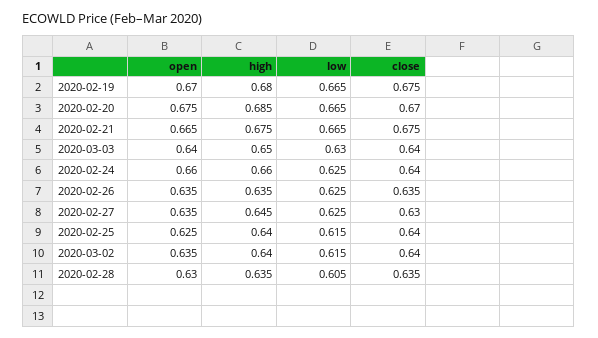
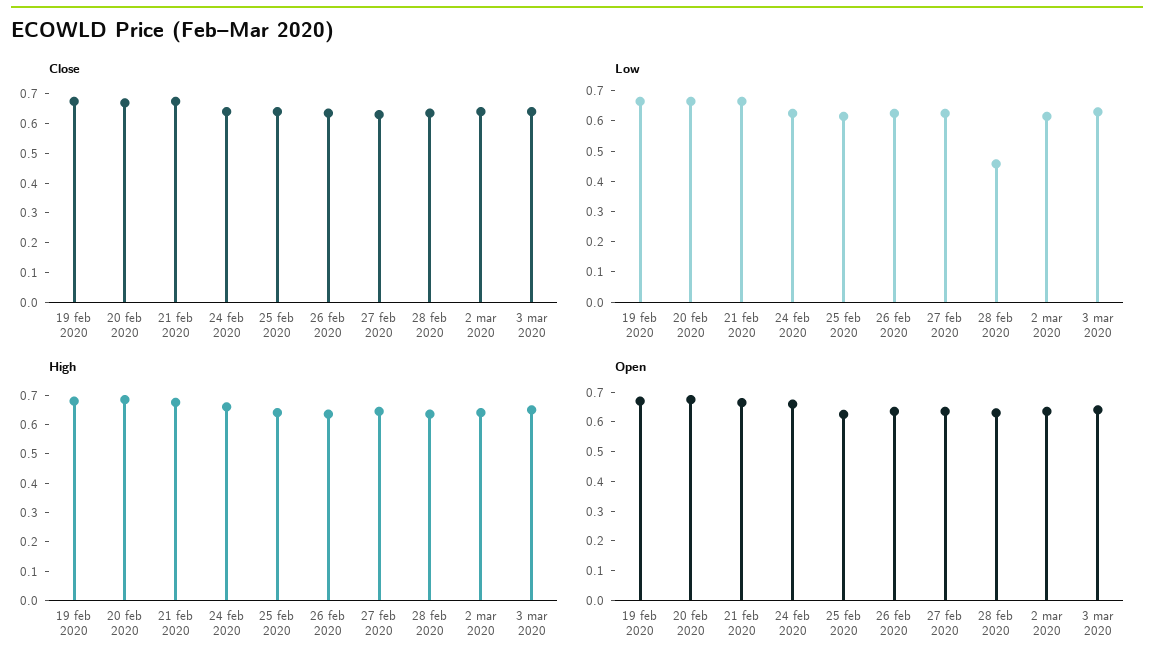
  {
    "open": {
      "2020-02-19": 0.67,
      "2020-02-20": 0.675,
      "2020-02-21": 0.665,
      "2020-03-03": 0.64,
      "2020-02-24": 0.66,
      "2020-02-26": 0.635,
      "2020-02-27": 0.635,
      "2020-02-25": 0.625,
      "2020-03-02": 0.635,
      "2020-02-28": 0.63
    },
    "high": {
      "2020-02-19": 0.68,
      "2020-02-20": 0.685,
      "2020-02-21": 0.675,
      "2020-03-03": 0.65,
      "2020-02-24": 0.66,
      "2020-02-26": 0.635,
      "2020-02-27": 0.645,
      "2020-02-25": 0.64,
      "2020-03-02": 0.64,
      "2020-02-28": 0.635
    },
    "low": {
      "2020-02-19": 0.665,
      "2020-02-20": 0.665,
      "2020-02-21": 0.665,
      "2020-03-03": 0.63,
      "2020-02-24": 0.625,
      "2020-02-26": 0.625,
      "2020-02-27": 0.625,
      "2020-02-25": 0.615,
      "2020-03-02": 0.615,
-     "2020-02-28": 0.605
+     "2020-02-28": 0.45
    },
    "close": {
      "2020-02-19": 0.675,
      "2020-02-20": 0.67,
      "2020-02-21": 0.675,
      "2020-03-03": 0.64,
      "2020-02-24": 0.64,
      "2020-02-26": 0.635,
      "2020-02-27": 0.63,
      "2020-02-25": 0.64,
      "2020-03-02": 0.64,
      "2020-02-28": 0.635
    }
  }

